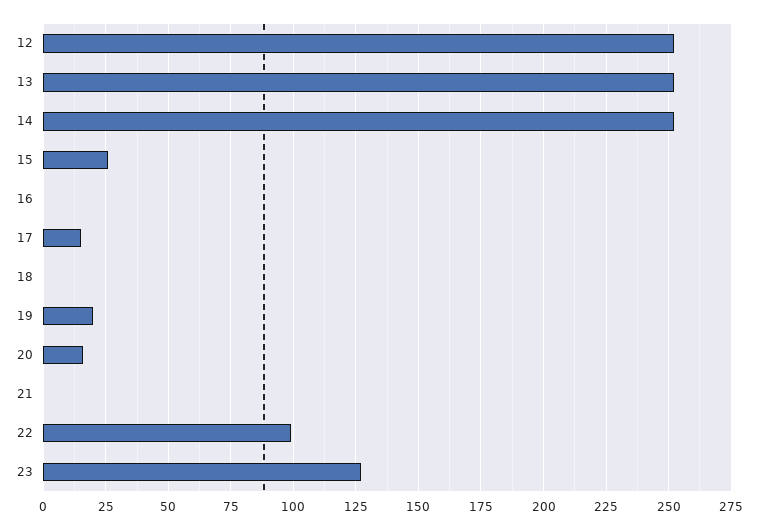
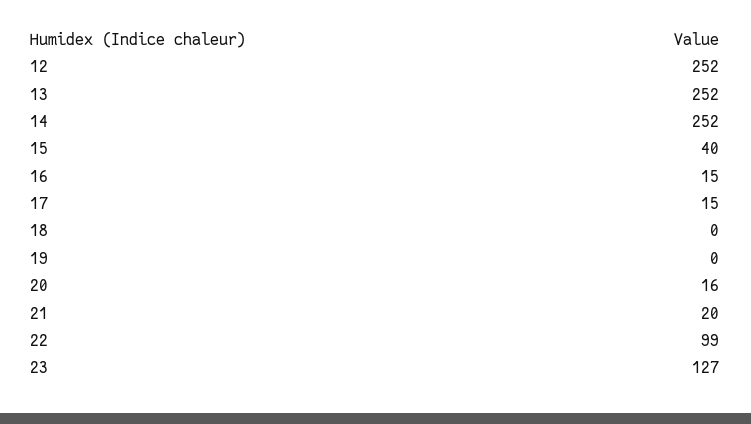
  {
    "12": 252,
    "13": 252,
    "14": 252,
-   "15": 25,
+   "15": 40,
-   "16": 0,
+   "16": 15,
    "17": 15,
    "18": 0,
-   "19": 20,
+   "19": 0,
    "20": 16,
-   "21": 0,
+   "21": 20,
    "22": 99,
    "23": 127
  }

